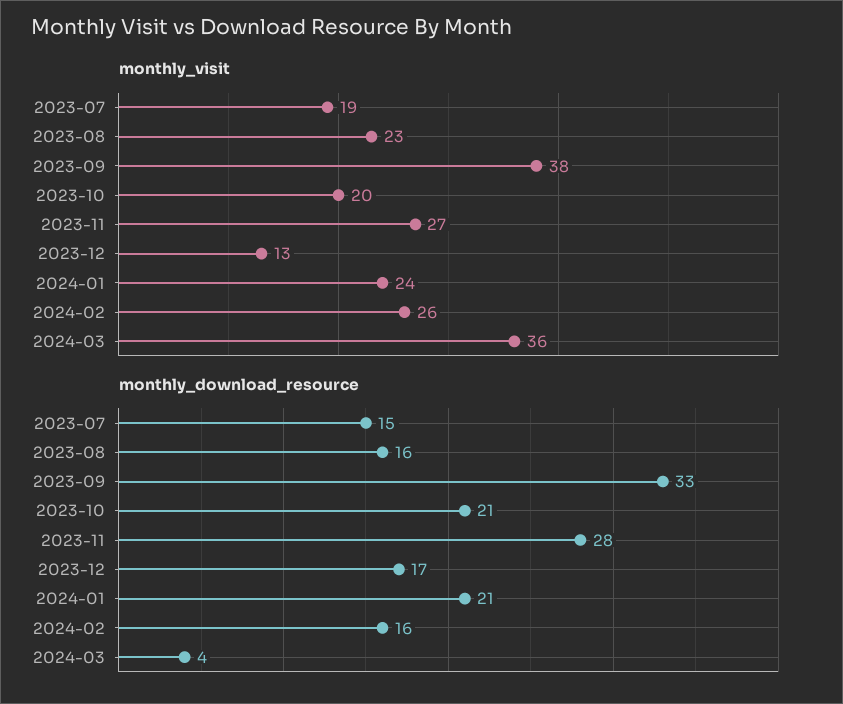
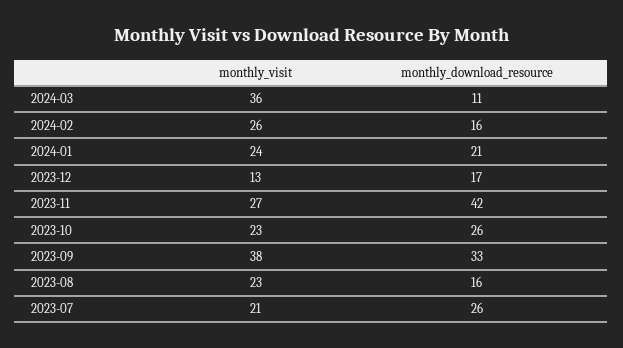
  {
    "monthly_visit": {
-     "2023-07": 19,
+     "2023-07": 21,
      "2023-08": 23,
      "2023-09": 38,
-     "2023-10": 20,
+     "2023-10": 23,
      "2023-11": 27,
      "2023-12": 13,
      "2024-01": 24,
      "2024-02": 26,
      "2024-03": 36
    },
    "monthly_download_resource": {
-     "2023-07": 15,
+     "2023-07": 26,
      "2023-08": 16,
      "2023-09": 33,
-     "2023-10": 21,
+     "2023-10": 26,
-     "2023-11": 28,
+     "2023-11": 42,
      "2023-12": 17,
      "2024-01": 21,
      "2024-02": 16,
-     "2024-03": 4
+     "2024-03": 11
    }
  }

